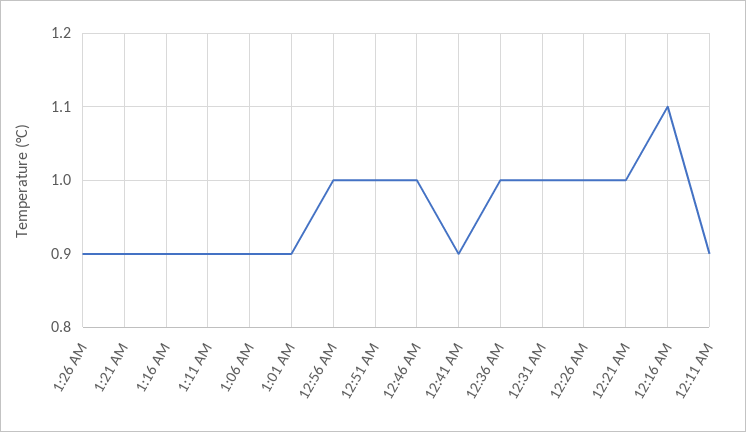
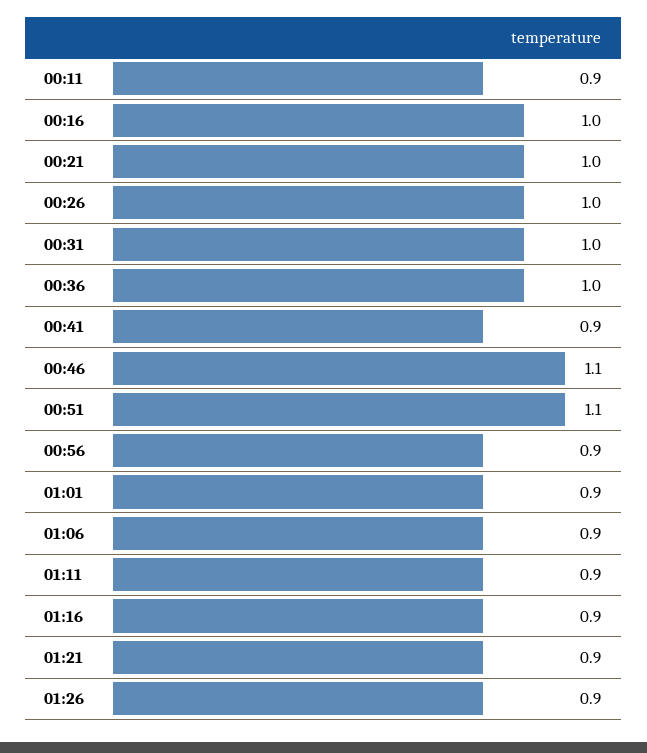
  {
    "1:26 AM": 0.9,
    "1:21 AM": 0.9,
    "1:16 AM": 0.9,
    "1:11 AM": 0.9,
    "1:06 AM": 0.9,
    "1:01 AM": 0.9,
-   "12:56 AM": 1,
+   "12:56 AM": 0.9,
-   "12:51 AM": 1,
+   "12:51 AM": 1.1,
-   "12:46 AM": 1,
+   "12:46 AM": 1.1,
    "12:41 AM": 0.9,
    "12:36 AM": 1,
    "12:31 AM": 1,
    "12:26 AM": 1,
    "12:21 AM": 1,
-   "12:16 AM": 1.1,
+   "12:16 AM": 1,
    "12:11 AM": 0.9
  }

